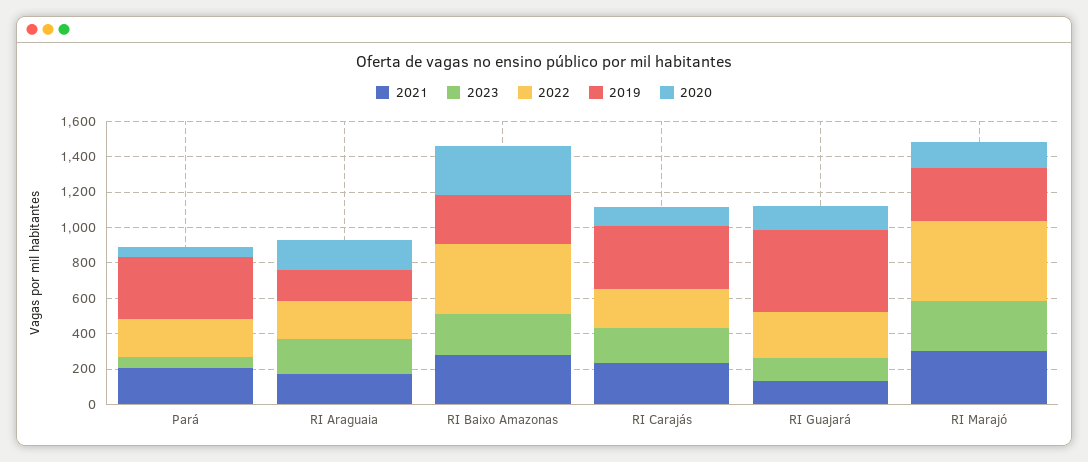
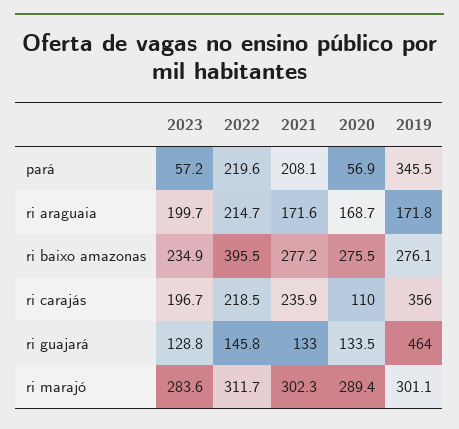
  {
    "2021": {
      "Pará": 208.1,
      "RI Araguaia": 171.6,
      "RI Baixo Amazonas": 277.2,
      "RI Carajás": 235.9,
      "RI Guajará": 133,
      "RI Marajó": 302.3
    },
    "2023": {
      "Pará": 57.2,
      "RI Araguaia": 199.7,
      "RI Baixo Amazonas": 234.9,
      "RI Carajás": 196.7,
      "RI Guajará": 128.8,
      "RI Marajó": 283.6
    },
    "2022": {
      "Pará": 219.6,
      "RI Araguaia": 214.7,
      "RI Baixo Amazonas": 395.5,
      "RI Carajás": 218.5,
-     "RI Guajará": 250,
+     "RI Guajará": 145.8,
-     "RI Marajó": 450
+     "RI Marajó": 311.7
    },
    "2019": {
      "Pará": 345.5,
      "RI Araguaia": 171.8,
      "RI Baixo Amazonas": 276.1,
      "RI Carajás": 356,
      "RI Guajará": 464,
      "RI Marajó": 301.1
    },
    "2020": {
      "Pará": 56.9,
      "RI Araguaia": 168.7,
      "RI Baixo Amazonas": 275.5,
      "RI Carajás": 110,
      "RI Guajará": 133.5,
-     "RI Marajó": 150
+     "RI Marajó": 289.4
    }
  }

